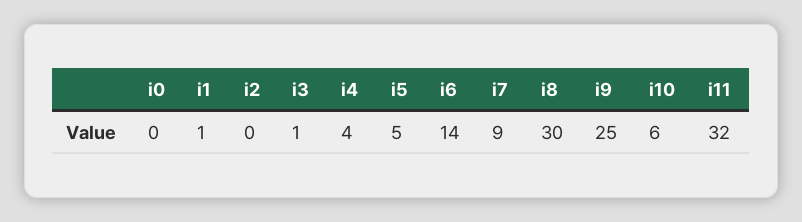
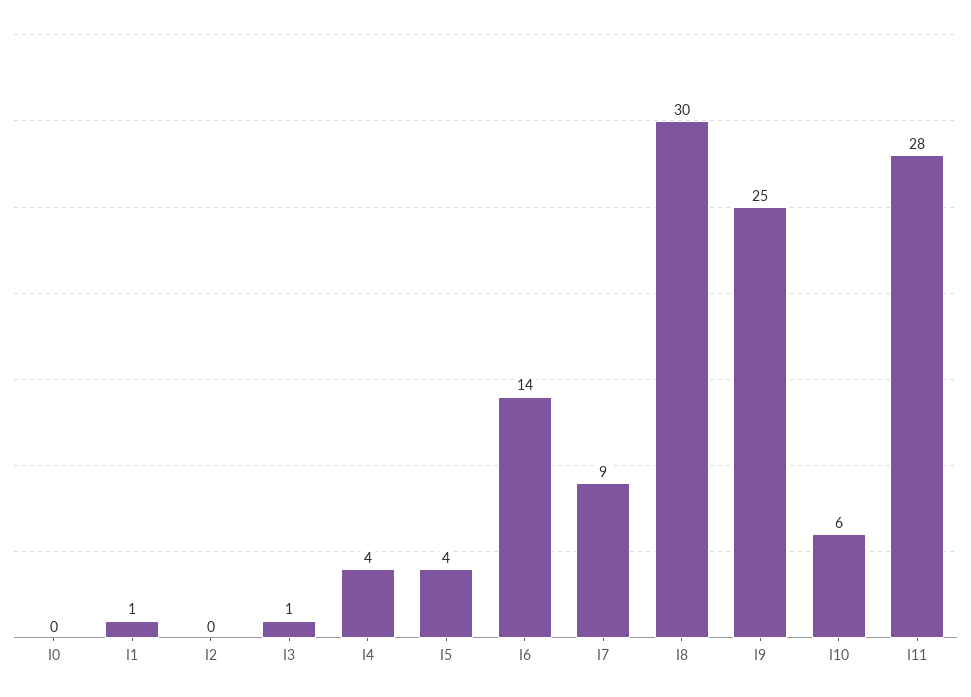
  {
    "i0": 0,
    "i1": 1,
    "i2": 0,
    "i3": 1,
    "i4": 4,
-   "i5": 5,
+   "i5": 4,
    "i6": 14,
    "i7": 9,
    "i8": 30,
    "i9": 25,
    "i10": 6,
-   "i11": 32
+   "i11": 28
  }

